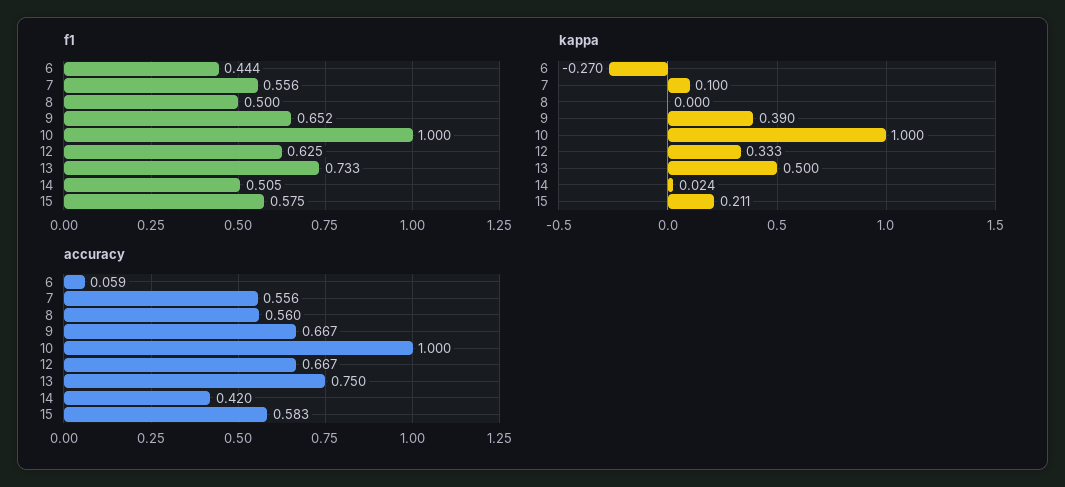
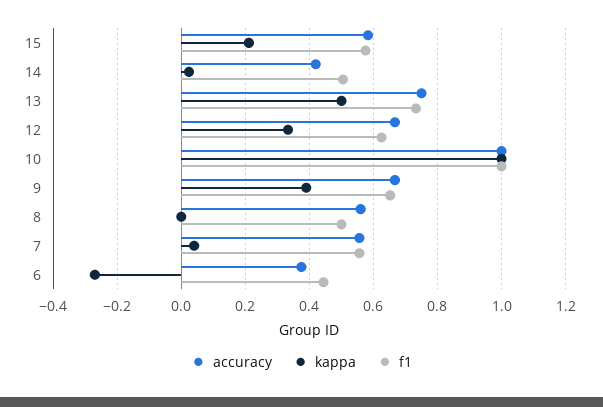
  {
    "f1": {
      "6": 0.444,
      "7": 0.556,
      "8": 0.5,
      "9": 0.652,
      "10": 1,
      "12": 0.625,
      "13": 0.733,
      "14": 0.505,
      "15": 0.575
    },
    "kappa": {
      "6": -0.27,
-     "7": 0.1,
+     "7": 0.04,
      "8": 0,
      "9": 0.39,
      "10": 1,
      "12": 0.333,
      "13": 0.5,
      "14": 0.024,
      "15": 0.211
    },
    "accuracy": {
-     "6": 0.059,
+     "6": 0.38,
      "7": 0.556,
      "8": 0.56,
      "9": 0.667,
      "10": 1,
      "12": 0.667,
      "13": 0.75,
      "14": 0.42,
      "15": 0.583
    }
  }

